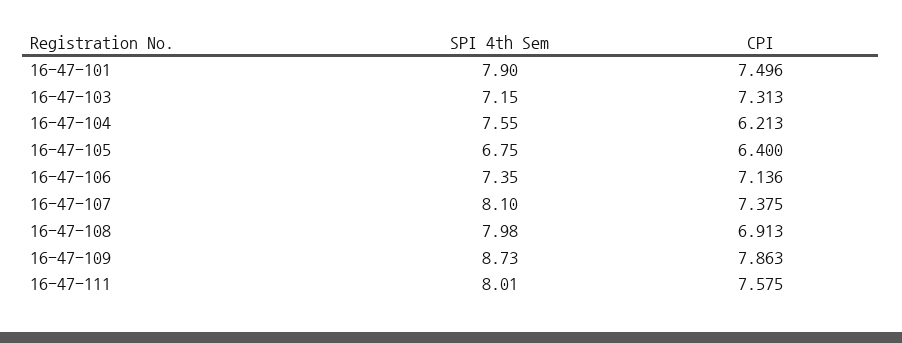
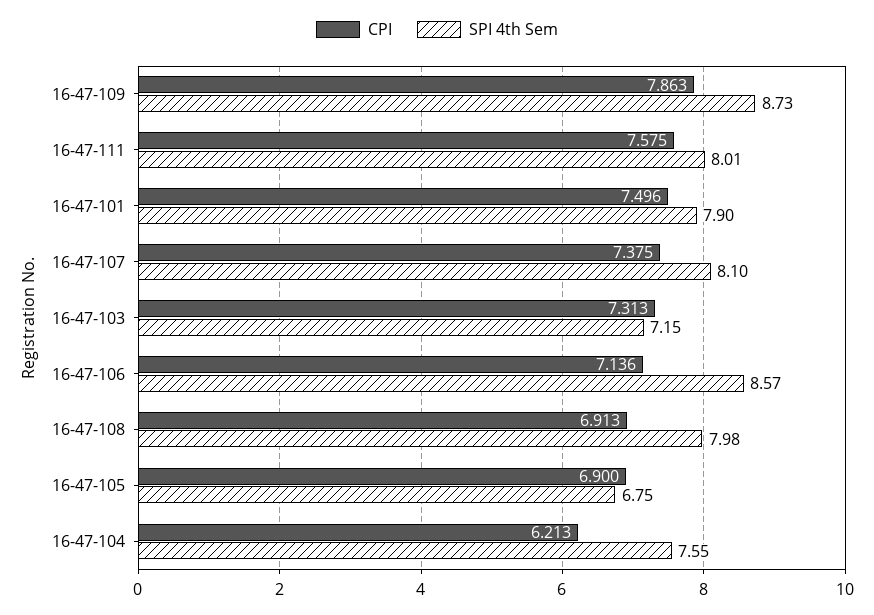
  {
    "SPI 4th Sem": {
      "16-47-101": 7.9,
      "16-47-103": 7.15,
      "16-47-104": 7.55,
      "16-47-105": 6.75,
-     "16-47-106": 7.35,
+     "16-47-106": 8.57,
      "16-47-107": 8.1,
      "16-47-108": 7.98,
      "16-47-109": 8.73,
      "16-47-111": 8.01
    },
    "CPI": {
      "16-47-101": 7.496,
      "16-47-103": 7.313,
      "16-47-104": 6.213,
-     "16-47-105": 6.4,
+     "16-47-105": 6.9,
      "16-47-106": 7.136,
      "16-47-107": 7.375,
      "16-47-108": 6.913,
      "16-47-109": 7.863,
      "16-47-111": 7.575
    }
  }

